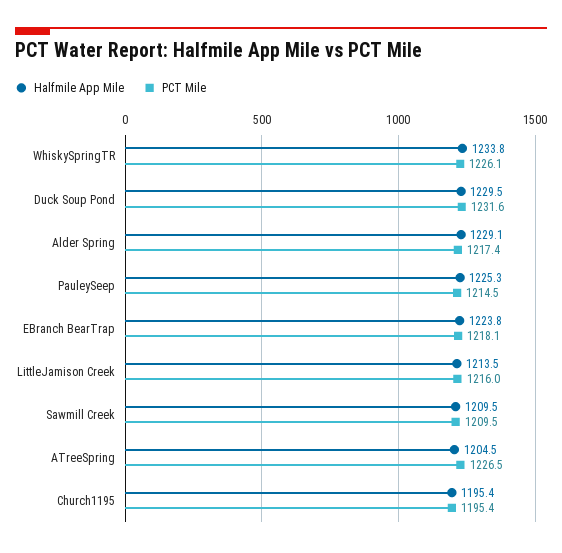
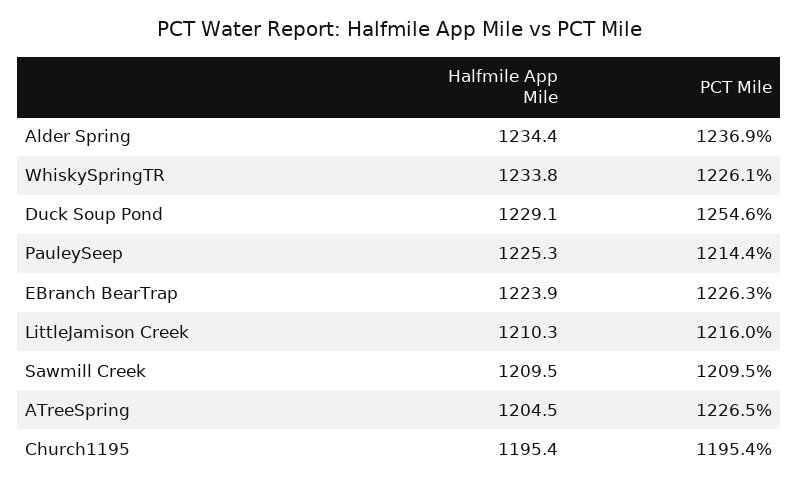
  {
    "Halfmile App Mile": {
      "WhiskySpringTR": 1233.8,
-     "Duck Soup Pond": 1229.5,
+     "Duck Soup Pond": 1229.1,
-     "Alder Spring": 1229.1,
+     "Alder Spring": 1234.4,
      "PauleySeep": 1225.3,
-     "EBranch BearTrap": 1223.8,
+     "EBranch BearTrap": 1223.9,
-     "LittleJamison Creek": 1213.5,
+     "LittleJamison Creek": 1210.3,
      "Sawmill Creek": 1209.5,
      "ATreeSpring": 1204.5,
      "Church1195": 1195.4
    },
    "PCT Mile": {
      "WhiskySpringTR": 1226.1,
-     "Duck Soup Pond": 1231.6,
+     "Duck Soup Pond": 1254.6,
-     "Alder Spring": 1217.4,
+     "Alder Spring": 1236.9,
-     "PauleySeep": 1214.5,
+     "PauleySeep": 1214.4,
-     "EBranch BearTrap": 1218.1,
+     "EBranch BearTrap": 1226.3,
      "LittleJamison Creek": 1216,
      "Sawmill Creek": 1209.5,
      "ATreeSpring": 1226.5,
      "Church1195": 1195.4
    }
  }

